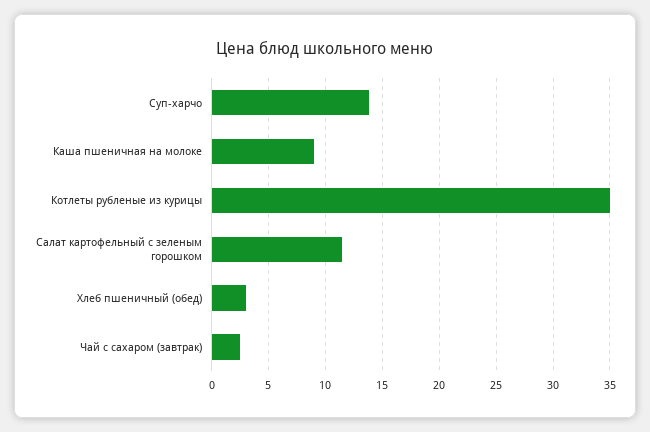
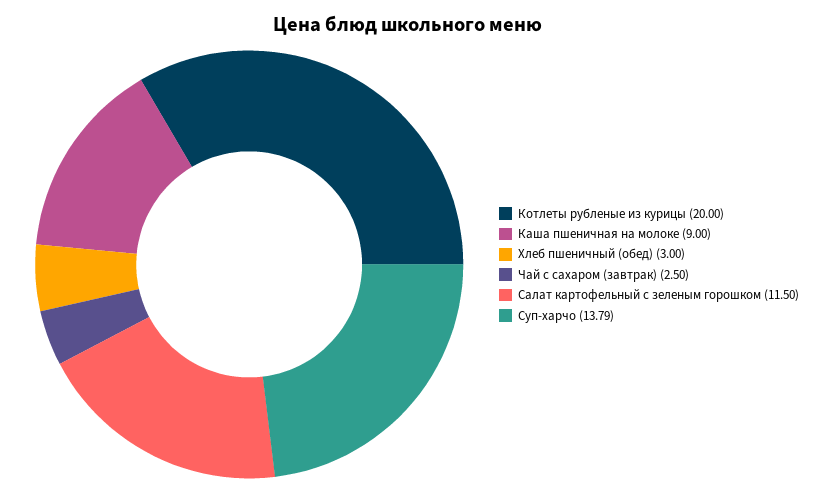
  {
    "Суп-харчо": 13.79,
    "Каша пшеничная на молоке": 9,
-   "Котлеты рубленые из курицы": 35,
+   "Котлеты рубленые из курицы": 20,
    "Салат картофельный с зеленым горошком": 11.5,
    "Хлеб пшеничный (обед)": 3,
    "Чай с сахаром (завтрак)": 2.5
  }

